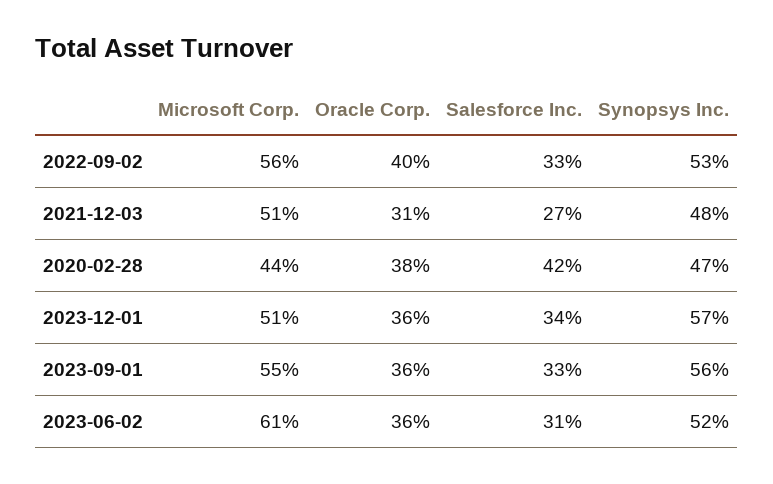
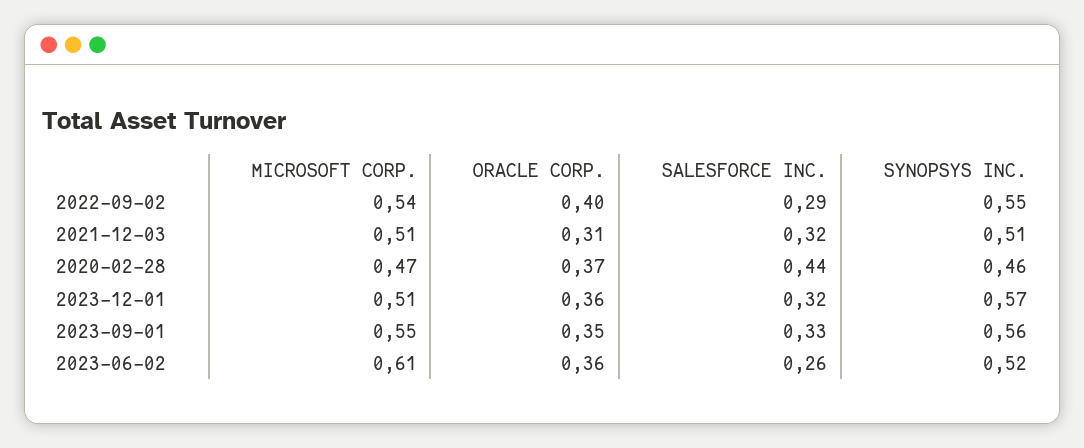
  {
    "Microsoft Corp.": {
-     "2022-09-02": 0.56,
+     "2022-09-02": 0.54,
      "2021-12-03": 0.51,
-     "2020-02-28": 0.44,
+     "2020-02-28": 0.47,
      "2023-12-01": 0.51,
      "2023-09-01": 0.55,
      "2023-06-02": 0.61
    },
    "Oracle Corp.": {
      "2022-09-02": 0.4,
      "2021-12-03": 0.31,
-     "2020-02-28": 0.38,
+     "2020-02-28": 0.37,
      "2023-12-01": 0.36,
-     "2023-09-01": 0.36,
+     "2023-09-01": 0.35,
      "2023-06-02": 0.36
    },
    "Salesforce Inc.": {
-     "2022-09-02": 0.33,
+     "2022-09-02": 0.29,
-     "2021-12-03": 0.27,
+     "2021-12-03": 0.32,
-     "2020-02-28": 0.42,
+     "2020-02-28": 0.44,
-     "2023-12-01": 0.34,
+     "2023-12-01": 0.32,
      "2023-09-01": 0.33,
-     "2023-06-02": 0.31
+     "2023-06-02": 0.26
    },
    "Synopsys Inc.": {
-     "2022-09-02": 0.53,
+     "2022-09-02": 0.55,
-     "2021-12-03": 0.48,
+     "2021-12-03": 0.51,
-     "2020-02-28": 0.47,
+     "2020-02-28": 0.46,
      "2023-12-01": 0.57,
      "2023-09-01": 0.56,
      "2023-06-02": 0.52
    }
  }

